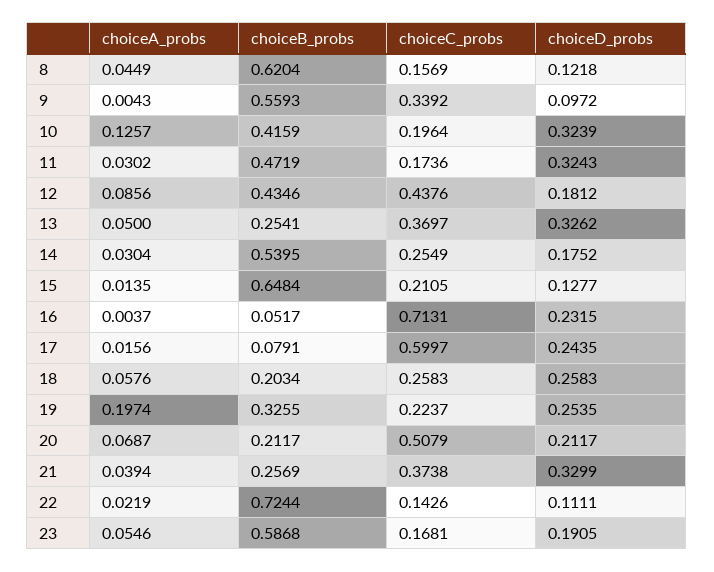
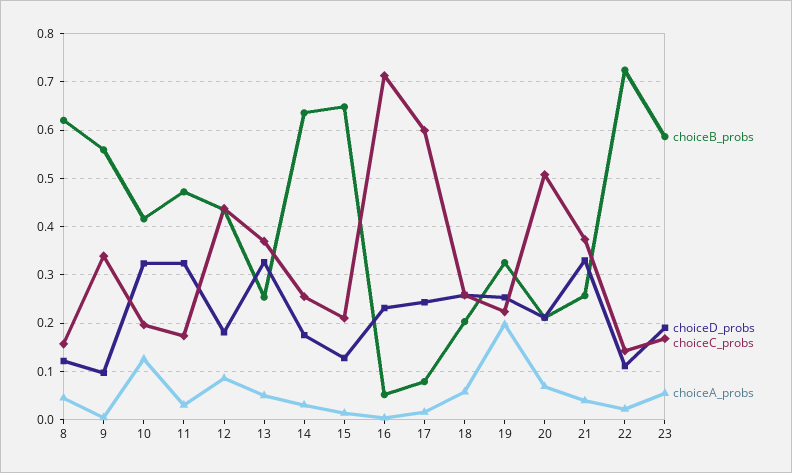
  {
    "choiceA_probs": {
      "8": 0.0449,
      "9": 0.0043,
      "10": 0.1257,
      "11": 0.0302,
      "12": 0.0856,
      "13": 0.05,
      "14": 0.0304,
      "15": 0.0135,
      "16": 0.0037,
      "17": 0.0156,
      "18": 0.0576,
      "19": 0.1974,
      "20": 0.0687,
      "21": 0.0394,
      "22": 0.0219,
      "23": 0.0546
    },
    "choiceB_probs": {
      "8": 0.6204,
      "9": 0.5593,
      "10": 0.4159,
      "11": 0.4719,
      "12": 0.4346,
      "13": 0.2541,
-     "14": 0.5395,
+     "14": 0.64,
      "15": 0.6484,
      "16": 0.0517,
      "17": 0.0791,
      "18": 0.2034,
      "19": 0.3255,
      "20": 0.2117,
      "21": 0.2569,
      "22": 0.7244,
      "23": 0.5868
    },
    "choiceC_probs": {
      "8": 0.1569,
      "9": 0.3392,
      "10": 0.1964,
      "11": 0.1736,
      "12": 0.4376,
      "13": 0.3697,
      "14": 0.2549,
      "15": 0.2105,
      "16": 0.7131,
      "17": 0.5997,
      "18": 0.2583,
      "19": 0.2237,
      "20": 0.5079,
      "21": 0.3738,
      "22": 0.1426,
      "23": 0.1681
    },
    "choiceD_probs": {
      "8": 0.1218,
      "9": 0.0972,
      "10": 0.3239,
      "11": 0.3243,
      "12": 0.1812,
      "13": 0.3262,
      "14": 0.1752,
      "15": 0.1277,
      "16": 0.2315,
      "17": 0.2435,
      "18": 0.2583,
      "19": 0.2535,
      "20": 0.2117,
      "21": 0.3299,
      "22": 0.1111,
      "23": 0.1905
    }
  }

